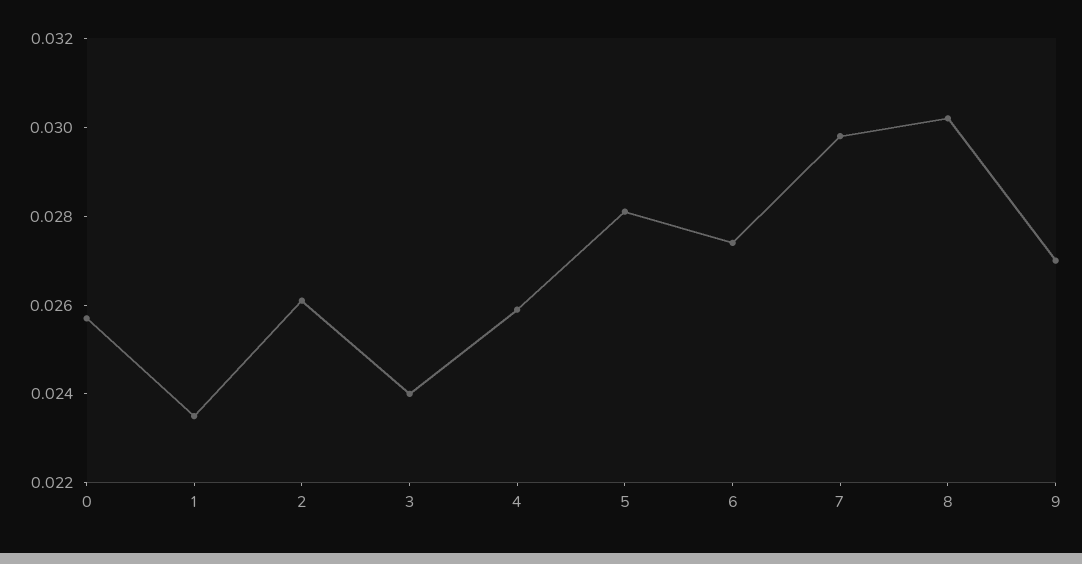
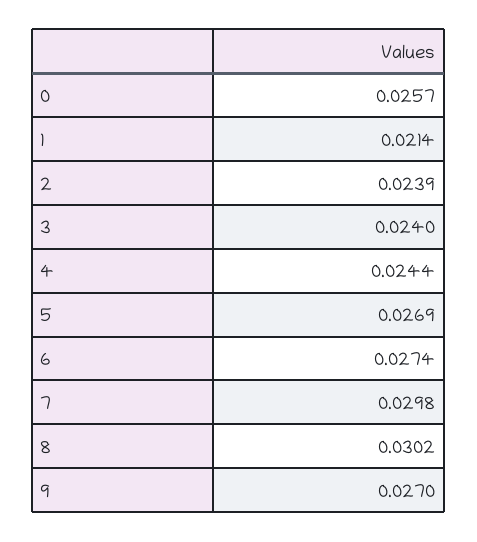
  {
    "0": 0.0257,
-   "1": 0.0235,
+   "1": 0.0214,
-   "2": 0.026,
+   "2": 0.0239,
    "3": 0.024,
-   "4": 0.026,
+   "4": 0.0244,
-   "5": 0.028,
+   "5": 0.0269,
    "6": 0.0274,
    "7": 0.0298,
    "8": 0.0302,
    "9": 0.027
  }

